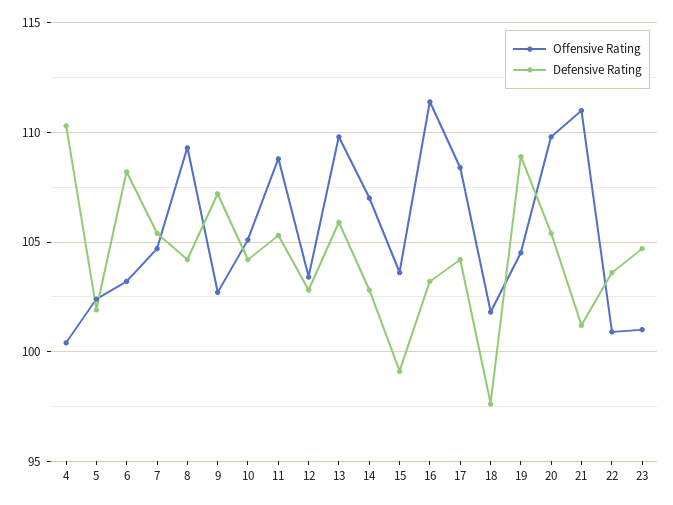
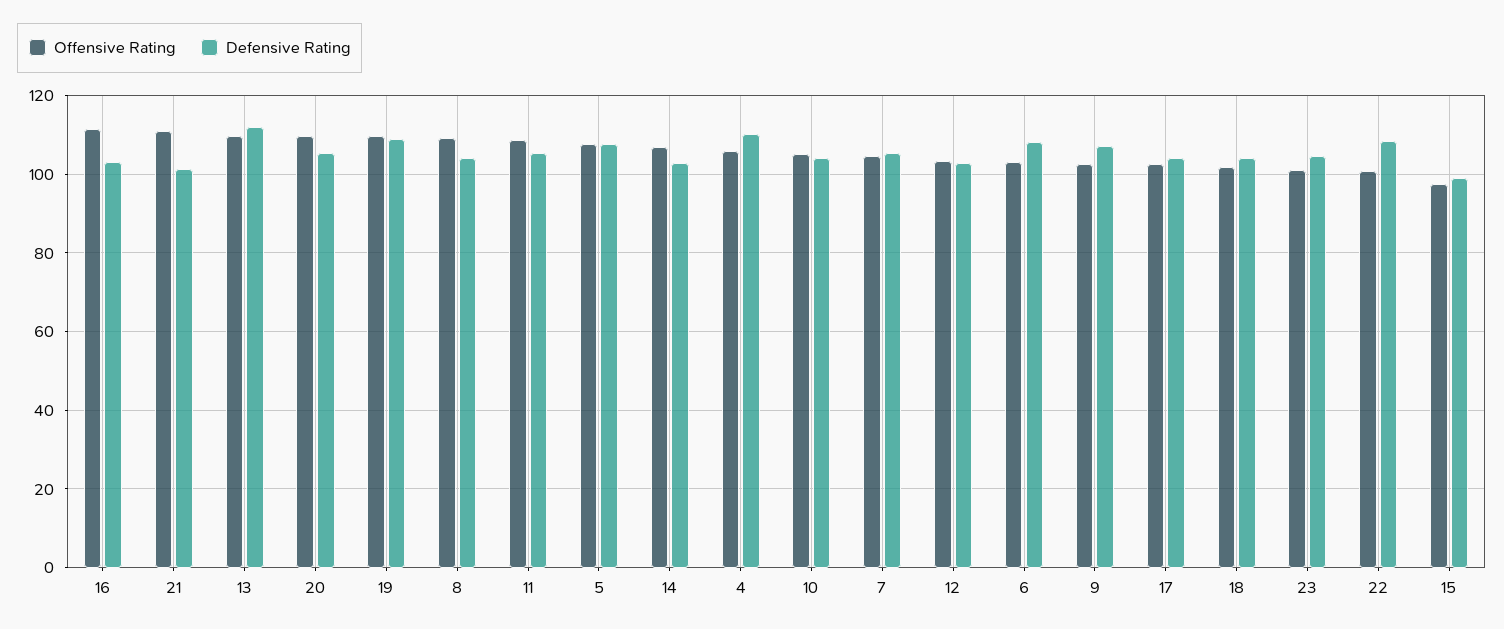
  {
    "Offensive Rating": {
-     "4": 100.5,
+     "4": 106,
-     "5": 102.5,
+     "5": 108,
      "6": 103,
      "7": 104.5,
      "8": 109.5,
      "9": 102.5,
      "10": 105,
      "11": 109,
      "12": 103.5,
      "13": 110,
      "14": 107,
-     "15": 103.5,
+     "15": 98,
      "16": 111.5,
-     "17": 108.5,
+     "17": 102,
      "18": 102,
-     "19": 104.5,
+     "19": 110,
      "20": 110,
      "21": 111,
      "22": 101,
      "23": 101
    },
    "Defensive Rating": {
      "4": 110.5,
-     "5": 102,
+     "5": 108,
      "6": 108,
      "7": 105.5,
      "8": 104,
      "9": 107,
      "10": 104,
      "11": 105.5,
      "12": 103,
-     "13": 106,
+     "13": 112,
      "14": 103,
      "15": 99,
      "16": 103,
      "17": 104,
-     "18": 97.5,
+     "18": 104,
      "19": 109,
      "20": 105.5,
      "21": 101,
-     "22": 103.5,
+     "22": 108,
      "23": 104.5
    }
  }

